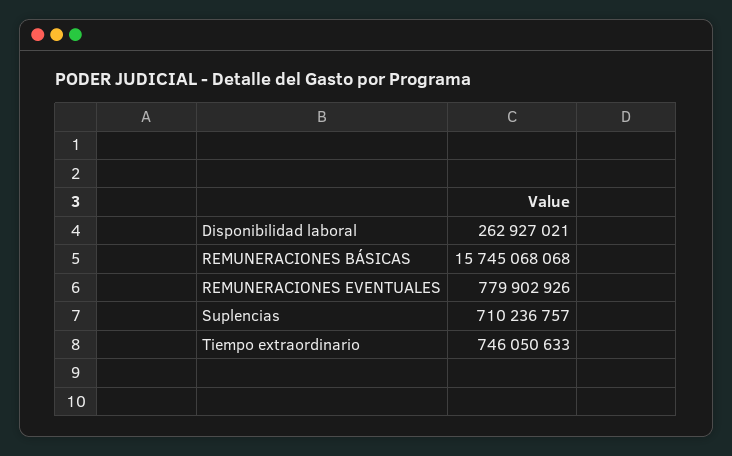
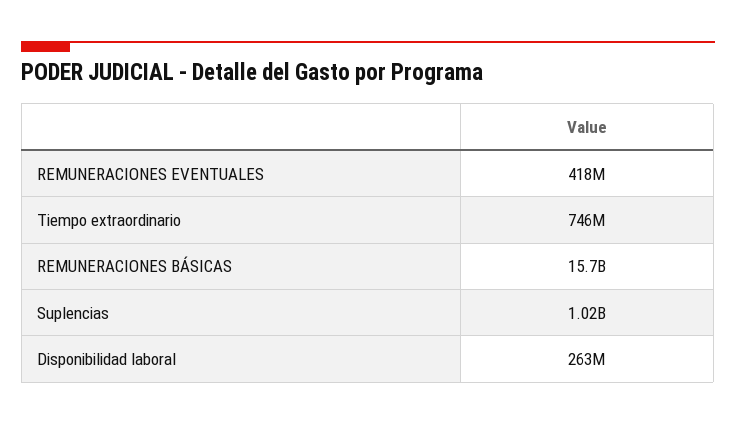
  {
    "Disponibilidad laboral": 262927021,
    "REMUNERACIONES BÁSICAS": 15745068068,
-   "REMUNERACIONES EVENTUALES": 779902926,
+   "REMUNERACIONES EVENTUALES": 418000000,
-   "Suplencias": 710236757,
+   "Suplencias": 1020000000,
    "Tiempo extraordinario": 746050633
  }

